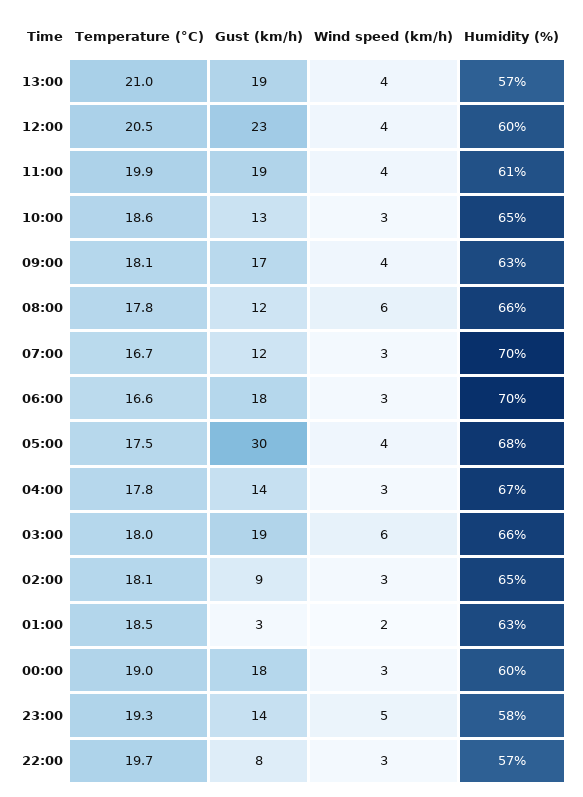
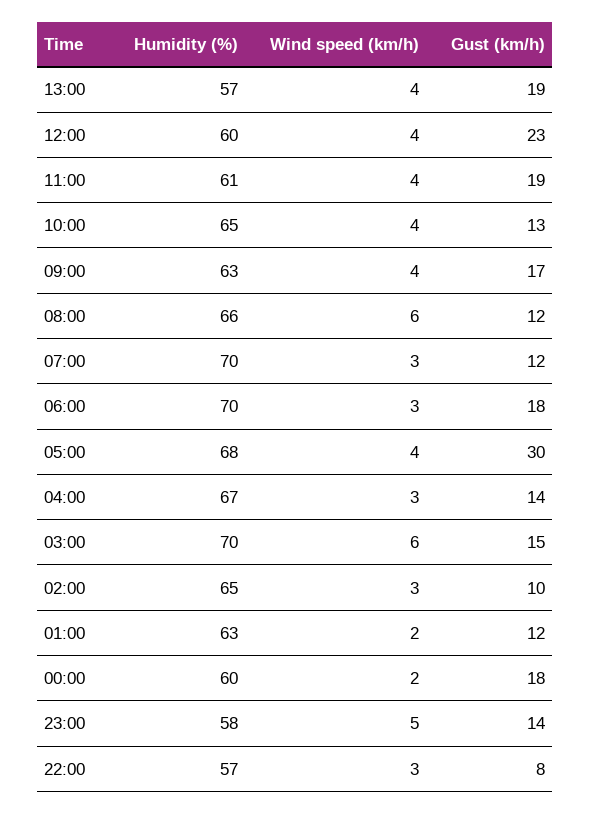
  {
-   "Temperature (°C)": {
-     "13:00": 21,
-     "12:00": 20.5,
-     "11:00": 19.9,
-     "10:00": 18.6,
-     "09:00": 18.1,
-     "08:00": 17.8,
-     "07:00": 16.7,
-     "06:00": 16.6,
-     "05:00": 17.5,
-     "04:00": 17.8,
-     "03:00": 18,
-     "02:00": 18.1,
-     "01:00": 18.5,
-     "00:00": 19,
-     "23:00": 19.3,
-     "22:00": 19.7
-   },
    "Gust (km/h)": {
      "13:00": 19,
      "12:00": 23,
      "11:00": 19,
      "10:00": 13,
      "09:00": 17,
      "08:00": 12,
      "07:00": 12,
      "06:00": 18,
      "05:00": 30,
      "04:00": 14,
-     "03:00": 19,
+     "03:00": 15,
-     "02:00": 9,
+     "02:00": 10,
-     "01:00": 3,
+     "01:00": 12,
      "00:00": 18,
      "23:00": 14,
      "22:00": 8
    },
    "Wind speed (km/h)": {
      "13:00": 4,
      "12:00": 4,
      "11:00": 4,
-     "10:00": 3,
+     "10:00": 4,
      "09:00": 4,
      "08:00": 6,
      "07:00": 3,
      "06:00": 3,
      "05:00": 4,
      "04:00": 3,
      "03:00": 6,
      "02:00": 3,
      "01:00": 2,
-     "00:00": 3,
+     "00:00": 2,
      "23:00": 5,
      "22:00": 3
    },
    "Humidity (%)": {
      "13:00": 57,
      "12:00": 60,
      "11:00": 61,
      "10:00": 65,
      "09:00": 63,
      "08:00": 66,
      "07:00": 70,
      "06:00": 70,
      "05:00": 68,
      "04:00": 67,
-     "03:00": 66,
+     "03:00": 70,
      "02:00": 65,
      "01:00": 63,
      "00:00": 60,
      "23:00": 58,
      "22:00": 57
    }
  }

